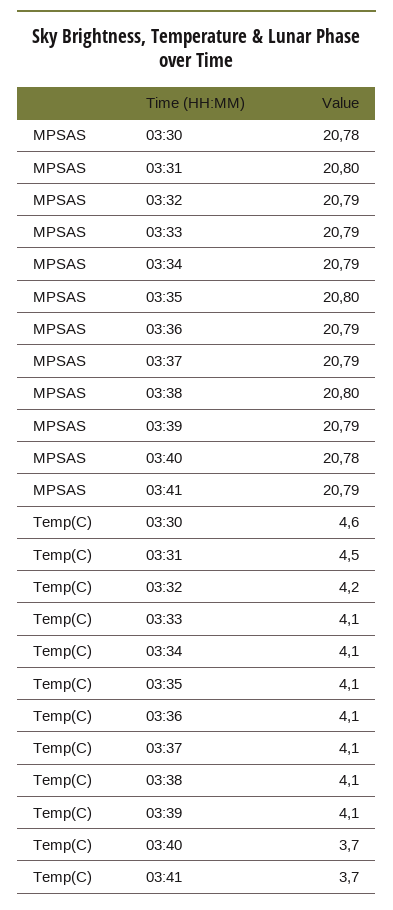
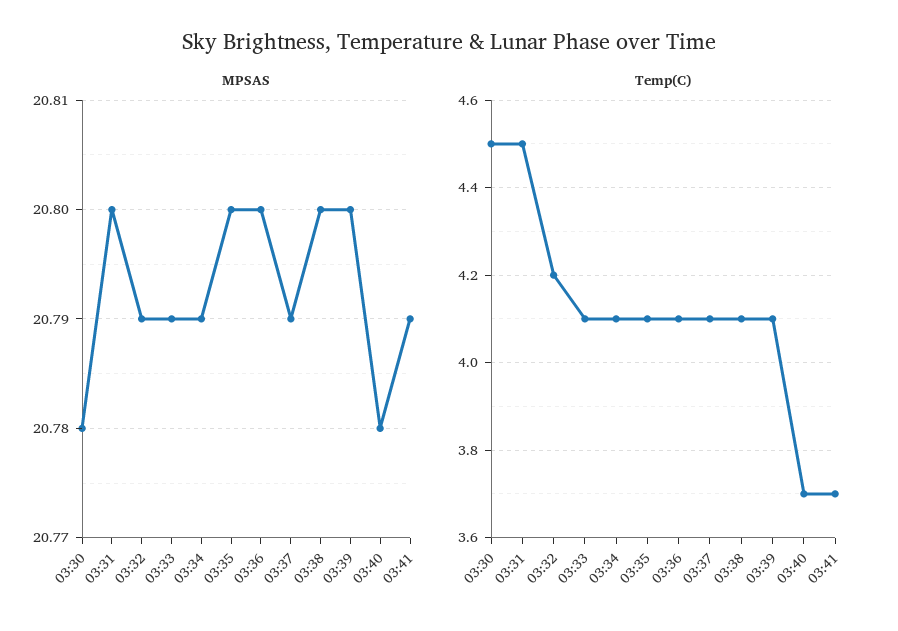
  {
    "MPSAS": {
      "03:30": 20.78,
      "03:31": 20.8,
      "03:32": 20.79,
      "03:33": 20.79,
      "03:34": 20.79,
      "03:35": 20.8,
-     "03:36": 20.79,
+     "03:36": 20.8,
      "03:37": 20.79,
      "03:38": 20.8,
-     "03:39": 20.79,
+     "03:39": 20.8,
      "03:40": 20.78,
      "03:41": 20.79
    },
    "Temp(C)": {
-     "03:30": 4.6,
+     "03:30": 4.5,
      "03:31": 4.5,
      "03:32": 4.2,
      "03:33": 4.1,
      "03:34": 4.1,
      "03:35": 4.1,
      "03:36": 4.1,
      "03:37": 4.1,
      "03:38": 4.1,
      "03:39": 4.1,
      "03:40": 3.7,
      "03:41": 3.7
    }
  }

